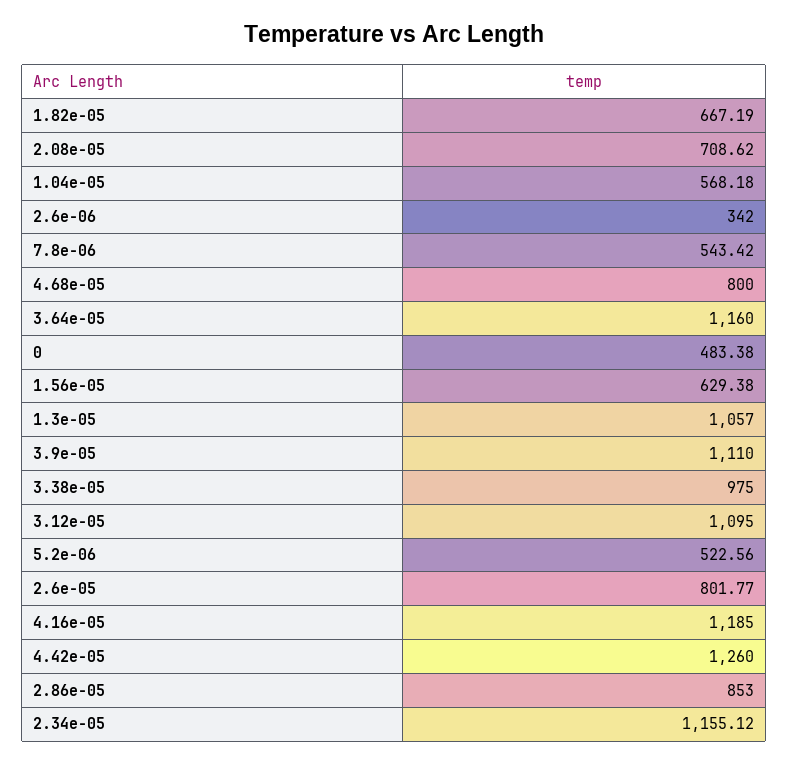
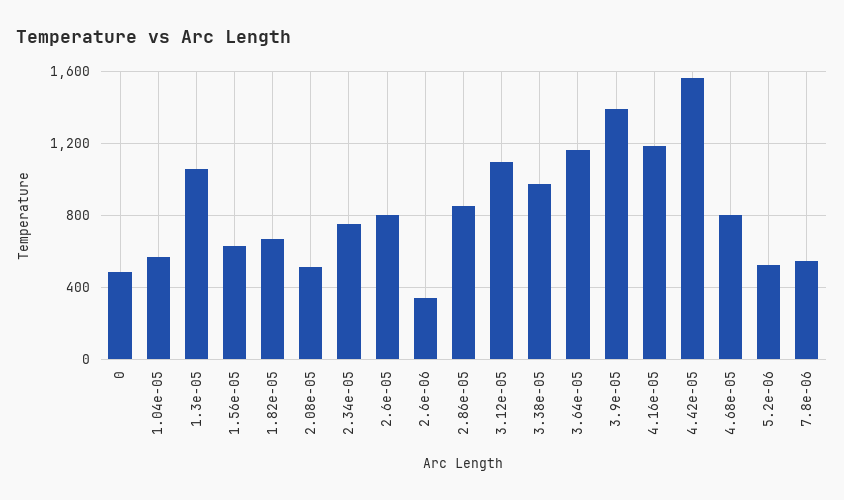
  {
    "1.82e-05": 667.19,
-   "2.08e-05": 708.62,
+   "2.08e-05": 500,
    "1.04e-05": 568.18,
    "2.6e-06": 342,
    "7.8e-06": 543.42,
    "4.68e-05": 800,
    "3.64e-05": 1160,
    "0": 483.38,
    "1.56e-05": 629.38,
    "1.3e-05": 1057,
-   "3.9e-05": 1110,
+   "3.9e-05": 1400,
    "3.38e-05": 975,
    "3.12e-05": 1095,
    "5.2e-06": 522.56,
    "2.6e-05": 801.77,
    "4.16e-05": 1185,
-   "4.42e-05": 1260,
+   "4.42e-05": 1550,
    "2.86e-05": 853,
-   "2.34e-05": 1155.12
+   "2.34e-05": 750
  }

